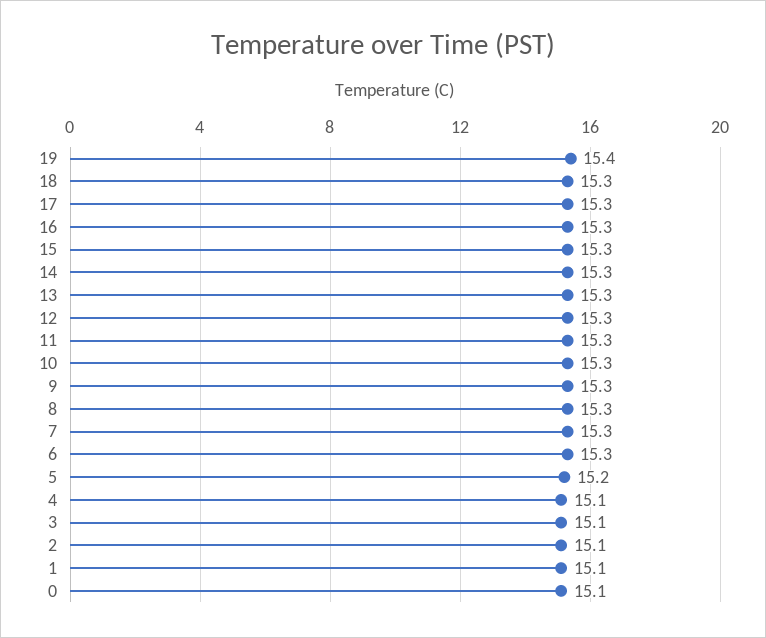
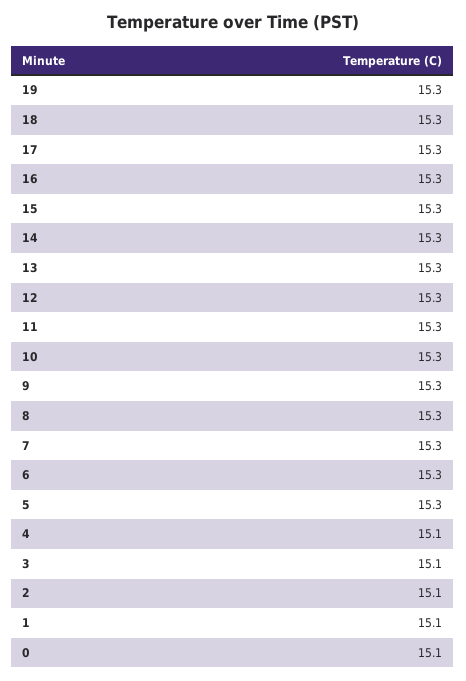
  {
-   "19": 15.4,
+   "19": 15.3,
    "18": 15.3,
    "17": 15.3,
    "16": 15.3,
    "15": 15.3,
    "14": 15.3,
    "13": 15.3,
    "12": 15.3,
    "11": 15.3,
    "10": 15.3,
    "9": 15.3,
    "8": 15.3,
    "7": 15.3,
    "6": 15.3,
-   "5": 15.2,
+   "5": 15.3,
    "4": 15.1,
    "3": 15.1,
    "2": 15.1,
    "1": 15.1,
    "0": 15.1
  }

